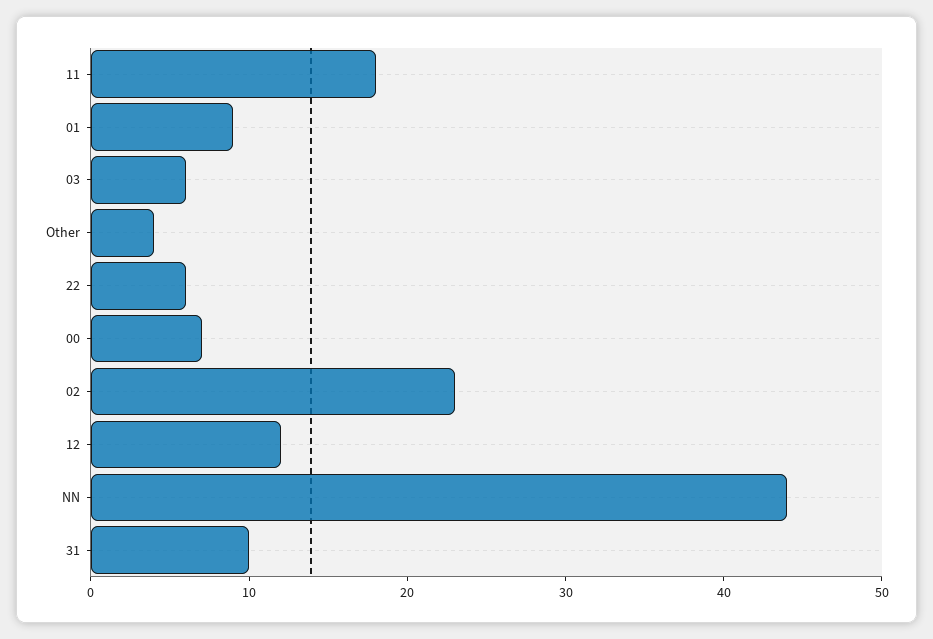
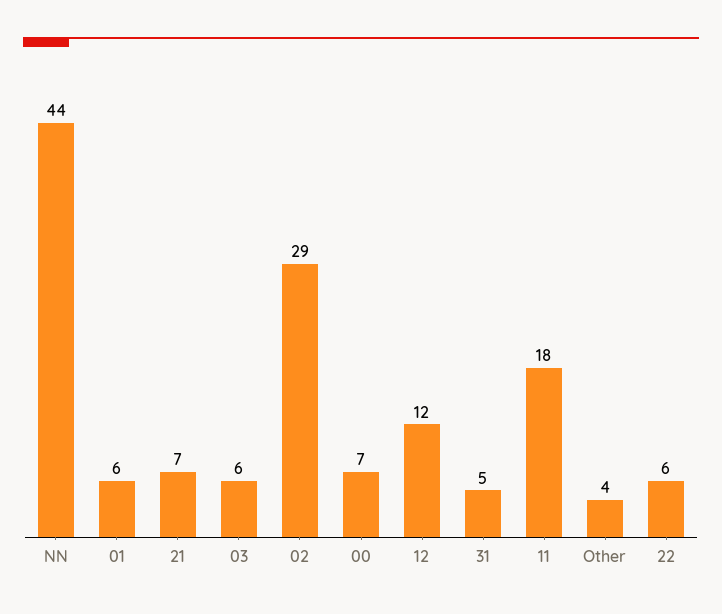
  {
    "11": 18,
-   "01": 9,
+   "01": 6,
    "03": 6,
    "Other": 4,
    "22": 6,
    "00": 7,
-   "02": 23,
+   "02": 29,
    "12": 12,
    "NN": 44,
-   "31": 10
+   "31": 5,
+   "21": 7
  }

